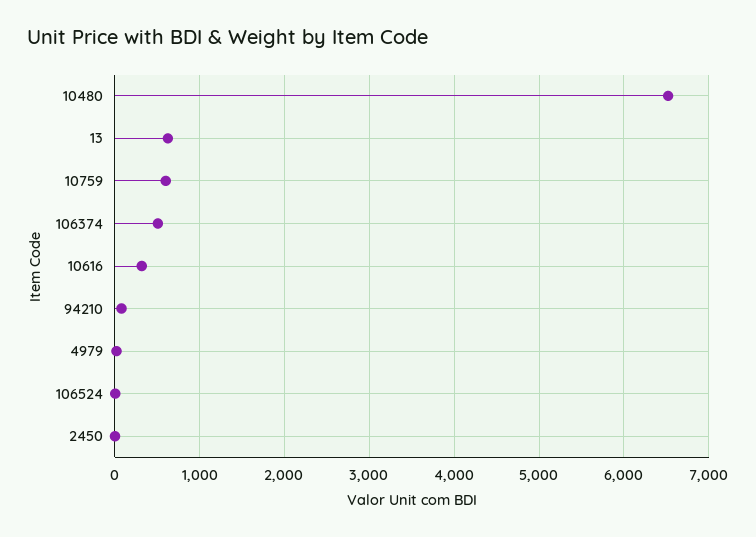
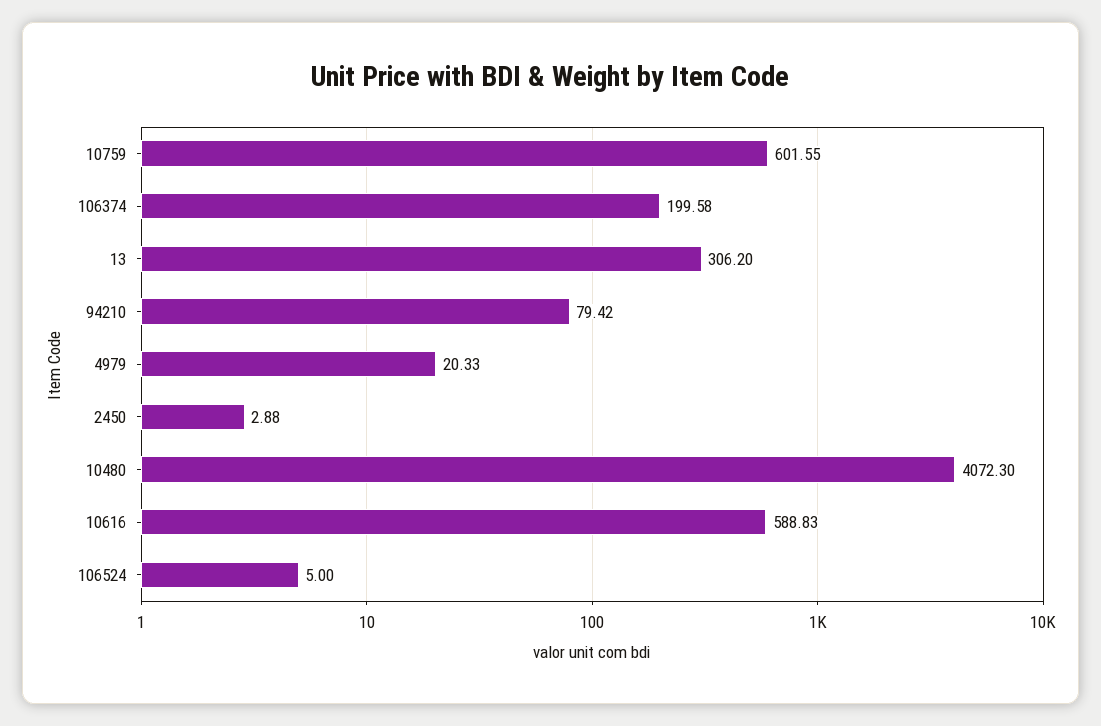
  {
-   "10480": 6500,
+   "10480": 4072.3,
-   "13": 600,
+   "13": 306.2,
    "10759": 601.55,
-   "106374": 500,
+   "106374": 199.58,
-   "10616": 300,
+   "10616": 588.83,
    "94210": 79.42,
    "4979": 20.33,
    "106524": 5,
    "2450": 2.88
  }

